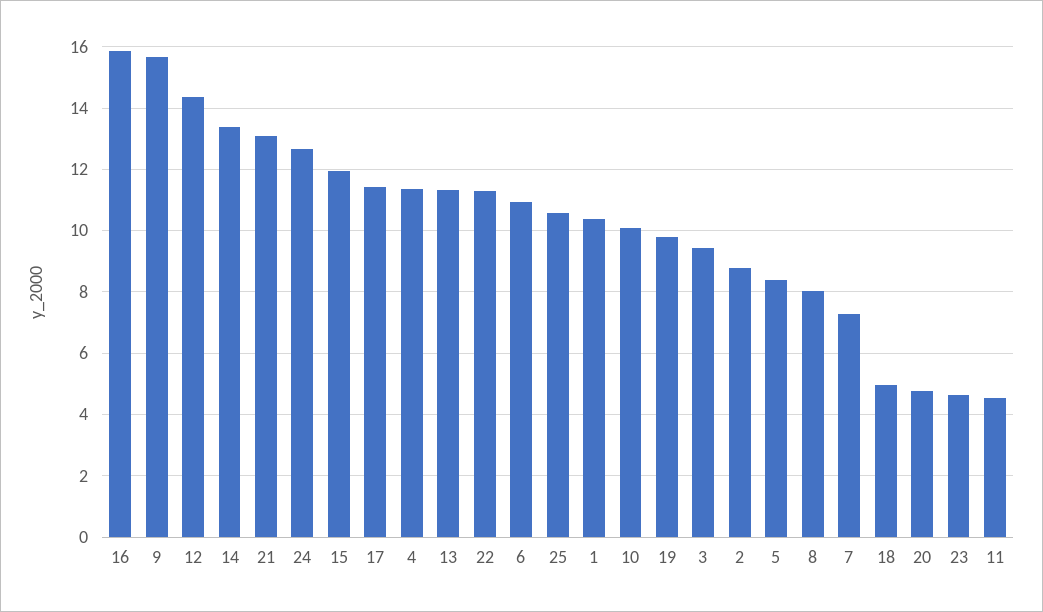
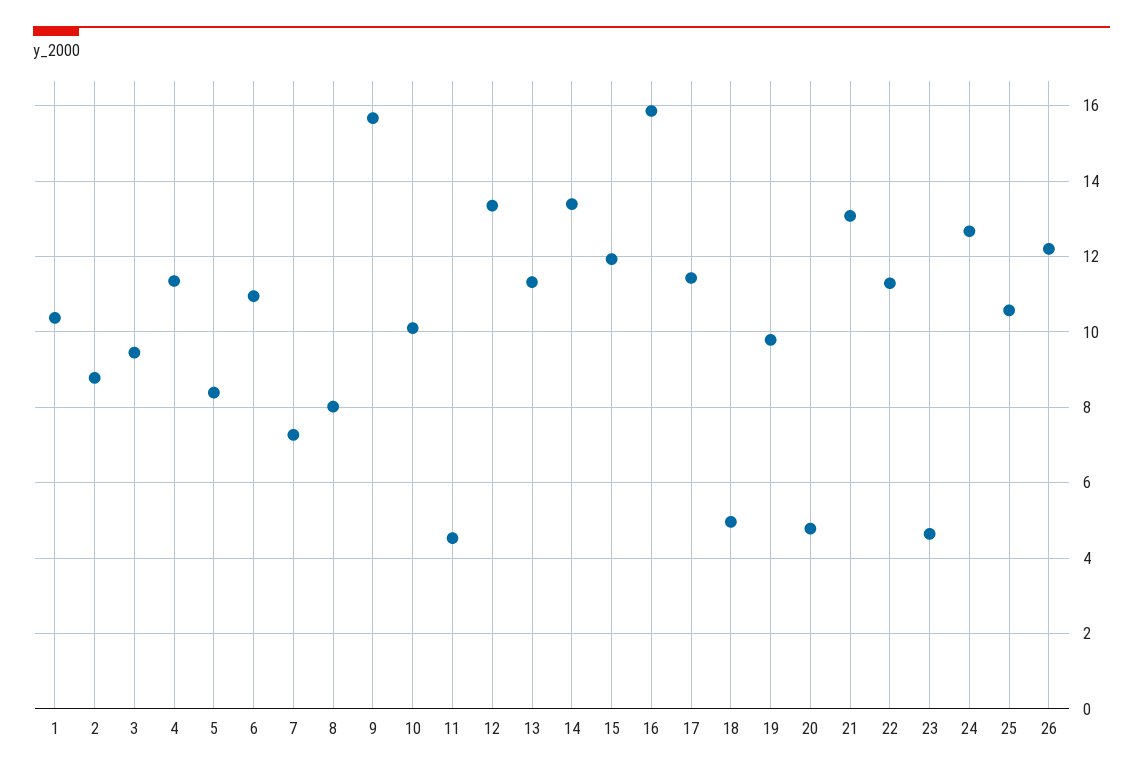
  {
    "16": 15.8,
    "9": 15.6,
-   "12": 14.4,
+   "12": 13.4,
    "14": 13.4,
    "21": 13,
    "24": 12.6,
    "15": 12,
    "17": 11.4,
    "4": 11.4,
    "13": 11.4,
    "22": 11.2,
    "6": 11,
    "25": 10.6,
    "1": 10.4,
    "10": 10.2,
    "19": 9.8,
    "3": 9.4,
    "2": 8.8,
    "5": 8.4,
    "8": 8,
    "7": 7.2,
    "18": 5,
    "20": 4.8,
    "23": 4.6,
-   "11": 4.6
+   "11": 4.6,
+   "26": 12.2
  }

